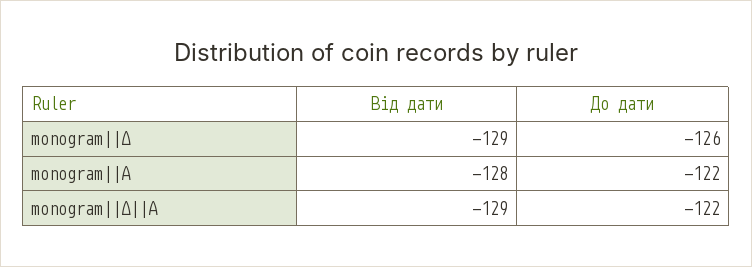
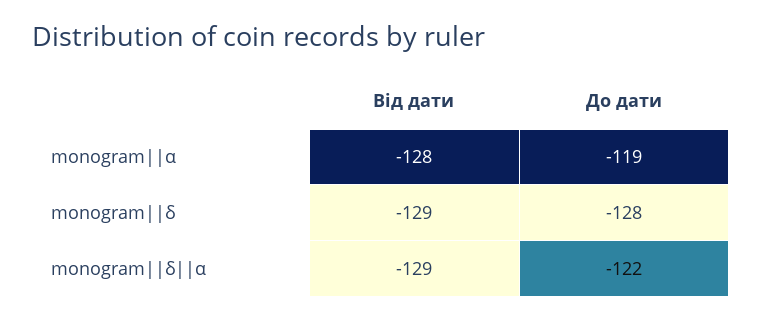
  {
    "Від дати": {
      "monogram||Δ": -129,
      "monogram||Α": -128,
      "monogram||Δ||Α": -129
    },
    "До дати": {
-     "monogram||Δ": -126,
+     "monogram||Δ": -128,
-     "monogram||Α": -122,
+     "monogram||Α": -119,
      "monogram||Δ||Α": -122
    }
  }

